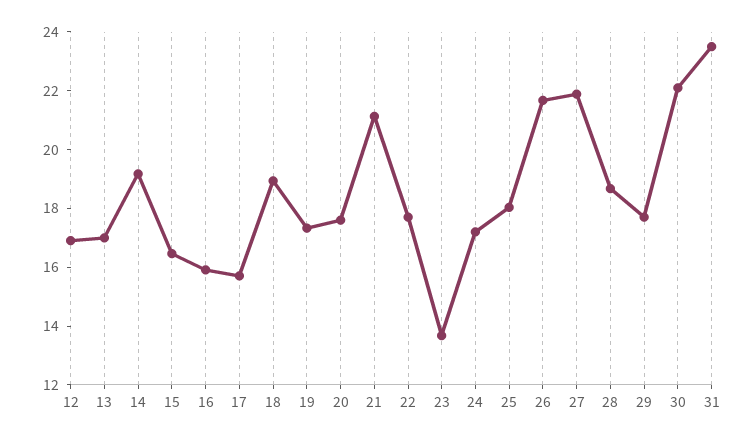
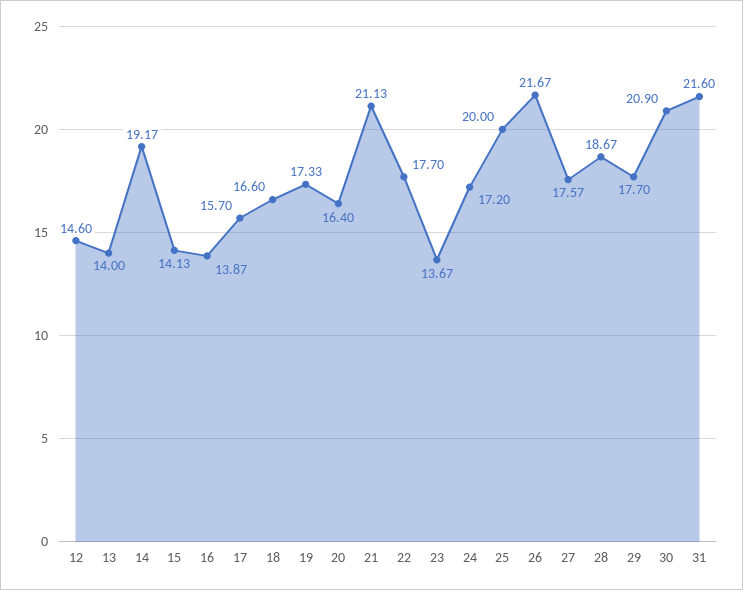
  {
-   "12": 17,
+   "12": 14.6,
-   "13": 17,
+   "13": 14,
    "14": 19.17,
-   "15": 16.5,
+   "15": 14.13,
-   "16": 16,
+   "16": 13.87,
    "17": 15.7,
-   "18": 19,
+   "18": 16.6,
    "19": 17.33,
-   "20": 17.5,
+   "20": 16.4,
    "21": 21.13,
    "22": 17.7,
    "23": 13.67,
    "24": 17.2,
-   "25": 18,
+   "25": 20,
    "26": 21.67,
-   "27": 22,
+   "27": 17.57,
    "28": 18.67,
    "29": 17.7,
-   "30": 22,
+   "30": 20.9,
-   "31": 23.5
+   "31": 21.6
  }

